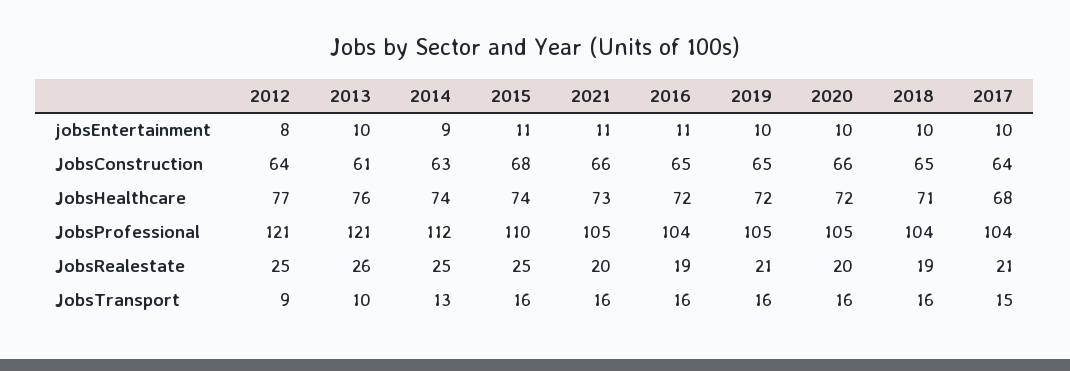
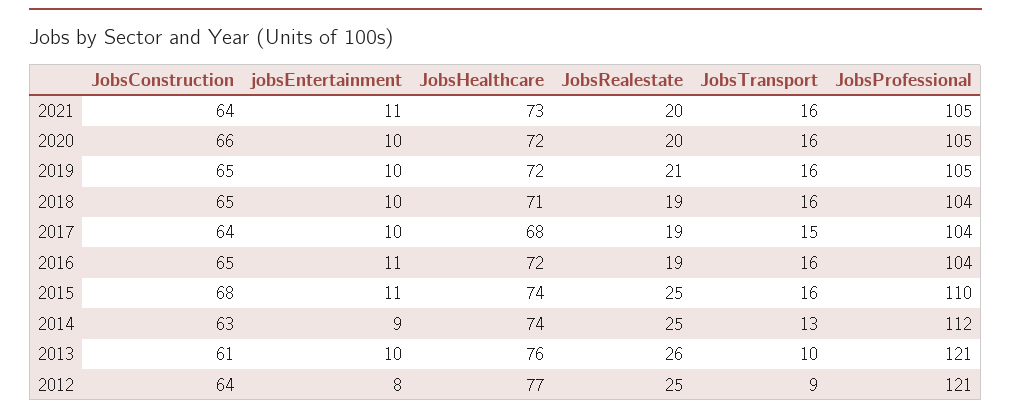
  {
    "2012": {
      "jobsEntertainment": 8,
      "JobsConstruction": 64,
      "JobsHealthcare": 77,
      "JobsProfessional": 121,
      "JobsRealestate": 25,
      "JobsTransport": 9
    },
    "2013": {
      "jobsEntertainment": 10,
      "JobsConstruction": 61,
      "JobsHealthcare": 76,
      "JobsProfessional": 121,
      "JobsRealestate": 26,
      "JobsTransport": 10
    },
    "2014": {
      "jobsEntertainment": 9,
      "JobsConstruction": 63,
      "JobsHealthcare": 74,
      "JobsProfessional": 112,
      "JobsRealestate": 25,
      "JobsTransport": 13
    },
    "2015": {
      "jobsEntertainment": 11,
      "JobsConstruction": 68,
      "JobsHealthcare": 74,
      "JobsProfessional": 110,
      "JobsRealestate": 25,
      "JobsTransport": 16
    },
    "2021": {
      "jobsEntertainment": 11,
-     "JobsConstruction": 66,
+     "JobsConstruction": 64,
      "JobsHealthcare": 73,
      "JobsProfessional": 105,
      "JobsRealestate": 20,
      "JobsTransport": 16
    },
    "2016": {
      "jobsEntertainment": 11,
      "JobsConstruction": 65,
      "JobsHealthcare": 72,
      "JobsProfessional": 104,
      "JobsRealestate": 19,
      "JobsTransport": 16
    },
    "2019": {
      "jobsEntertainment": 10,
      "JobsConstruction": 65,
      "JobsHealthcare": 72,
      "JobsProfessional": 105,
      "JobsRealestate": 21,
      "JobsTransport": 16
    },
    "2020": {
      "jobsEntertainment": 10,
      "JobsConstruction": 66,
      "JobsHealthcare": 72,
      "JobsProfessional": 105,
      "JobsRealestate": 20,
      "JobsTransport": 16
    },
    "2018": {
      "jobsEntertainment": 10,
      "JobsConstruction": 65,
      "JobsHealthcare": 71,
      "JobsProfessional": 104,
      "JobsRealestate": 19,
      "JobsTransport": 16
    },
    "2017": {
      "jobsEntertainment": 10,
      "JobsConstruction": 64,
      "JobsHealthcare": 68,
      "JobsProfessional": 104,
-     "JobsRealestate": 21,
+     "JobsRealestate": 19,
      "JobsTransport": 15
    }
  }

